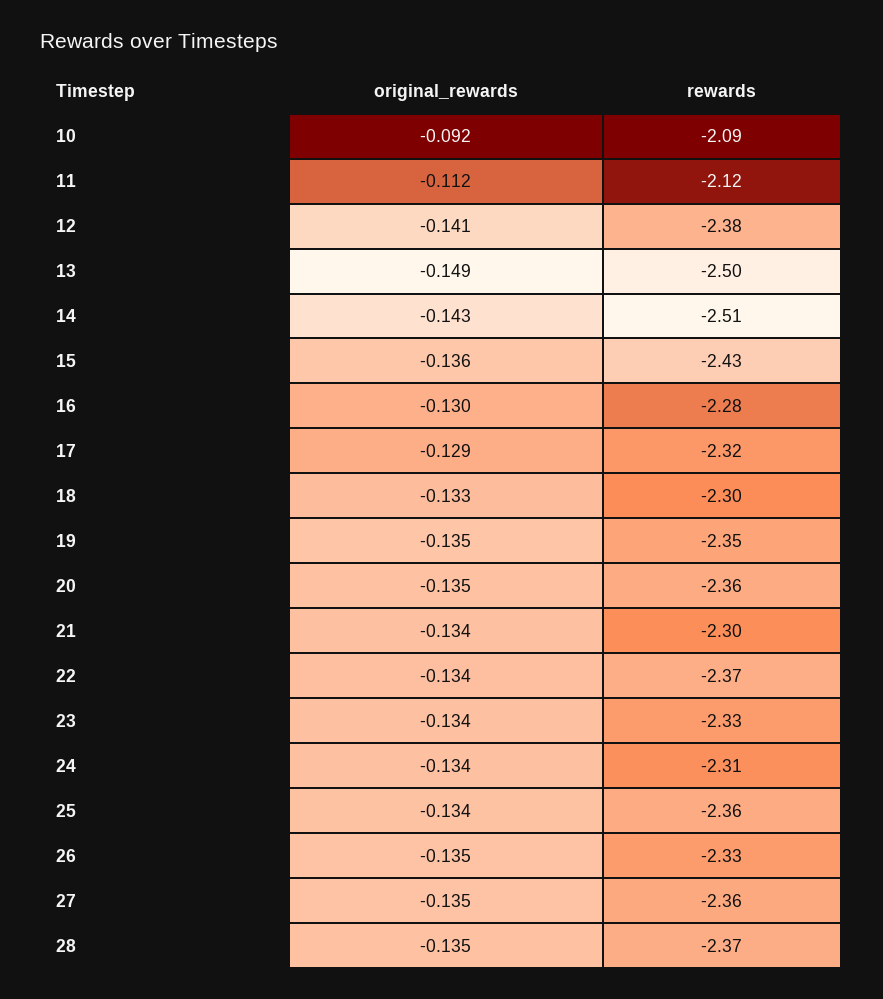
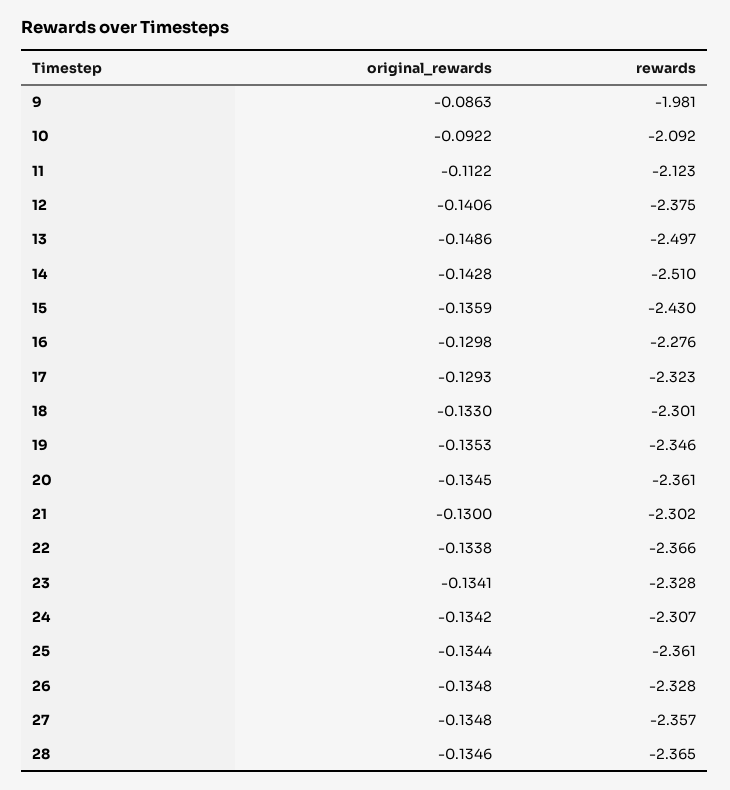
  {
    "original_rewards": {
      "10": -0.0922,
      "11": -0.1122,
      "12": -0.1406,
      "13": -0.1486,
      "14": -0.1428,
      "15": -0.1359,
      "16": -0.1298,
      "17": -0.1293,
      "18": -0.133,
      "19": -0.1353,
      "20": -0.1345,
-     "21": -0.134,
+     "21": -0.13,
      "22": -0.1338,
      "23": -0.1341,
      "24": -0.1342,
      "25": -0.1344,
      "26": -0.1348,
      "27": -0.1348,
-     "28": -0.1346
+     "28": -0.1346,
+     "9": -0.0863
    },
    "rewards": {
      "10": -2.092,
      "11": -2.123,
      "12": -2.375,
      "13": -2.497,
      "14": -2.51,
      "15": -2.43,
      "16": -2.276,
      "17": -2.323,
      "18": -2.301,
      "19": -2.346,
      "20": -2.361,
      "21": -2.302,
      "22": -2.366,
      "23": -2.328,
      "24": -2.307,
      "25": -2.361,
      "26": -2.328,
      "27": -2.357,
-     "28": -2.365
+     "28": -2.365,
+     "9": -1.981
    }
  }

